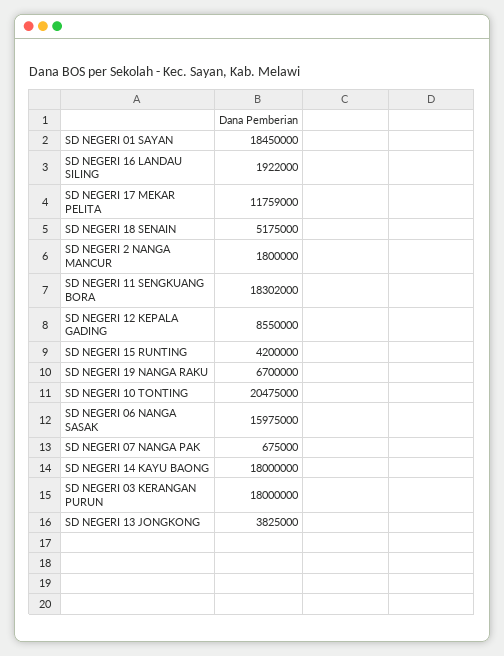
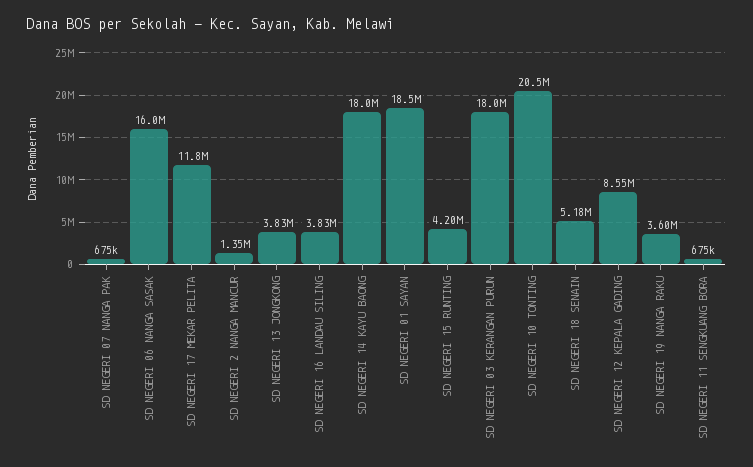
  {
    "SD NEGERI 01 SAYAN": 18450000,
-   "SD NEGERI 16 LANDAU SILING": 1922000,
+   "SD NEGERI 16 LANDAU SILING": 3830000,
    "SD NEGERI 17 MEKAR PELITA": 11759000,
    "SD NEGERI 18 SENAIN": 5175000,
-   "SD NEGERI 2 NANGA MANCUR": 1800000,
+   "SD NEGERI 2 NANGA MANCUR": 1350000,
-   "SD NEGERI 11 SENGKUANG BORA": 18302000,
+   "SD NEGERI 11 SENGKUANG BORA": 675000,
    "SD NEGERI 12 KEPALA GADING": 8550000,
    "SD NEGERI 15 RUNTING": 4200000,
-   "SD NEGERI 19 NANGA RAKU": 6700000,
+   "SD NEGERI 19 NANGA RAKU": 3600000,
    "SD NEGERI 10 TONTING": 20475000,
    "SD NEGERI 06 NANGA SASAK": 15975000,
    "SD NEGERI 07 NANGA PAK": 675000,
    "SD NEGERI 14 KAYU BAONG": 18000000,
    "SD NEGERI 03 KERANGAN PURUN": 18000000,
    "SD NEGERI 13 JONGKONG": 3825000
  }

